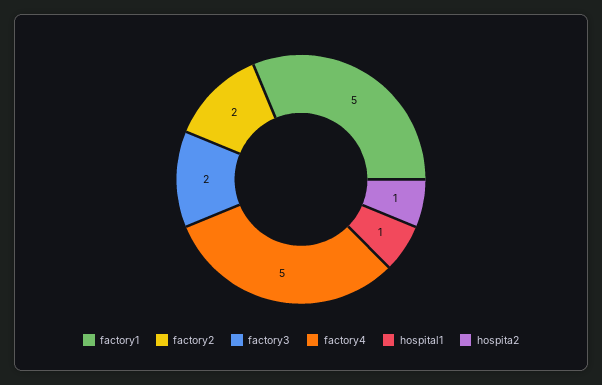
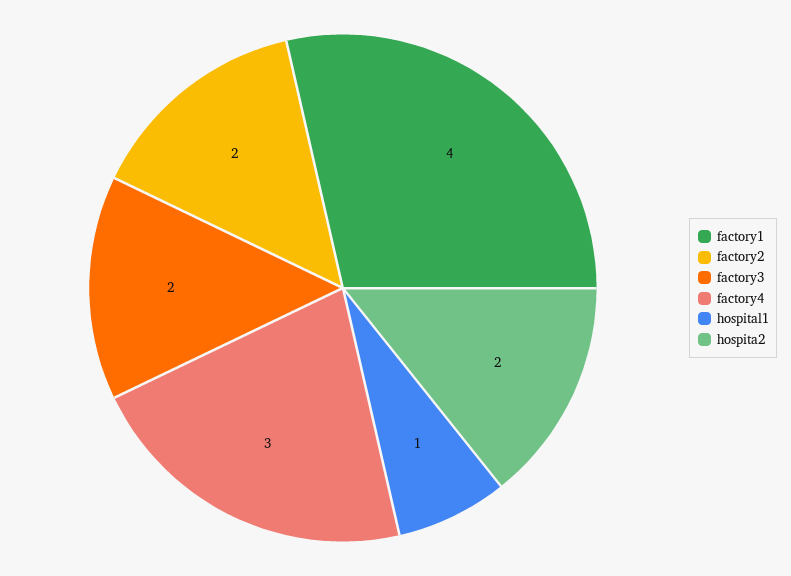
  {
-   "factory1": 5,
+   "factory1": 4,
    "factory2": 2,
    "factory3": 2,
-   "factory4": 5,
+   "factory4": 3,
    "hospital1": 1,
-   "hospita2": 1
+   "hospita2": 2
  }

